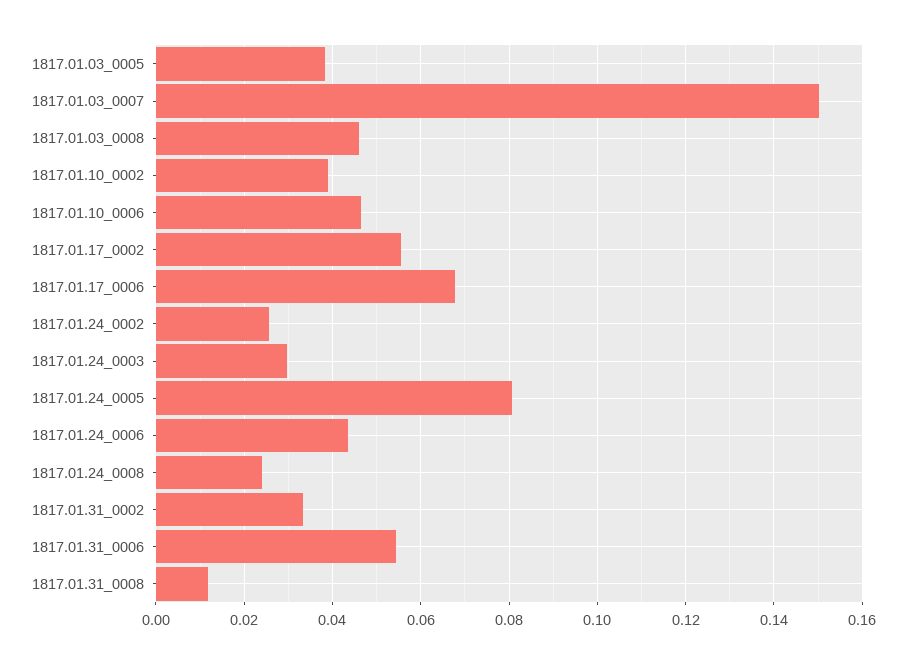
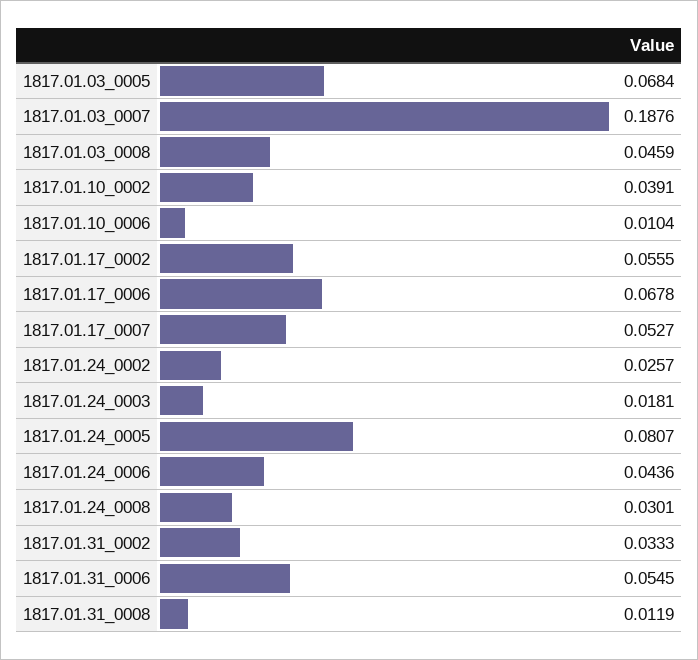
  {
-   "1817.01.03_0005": 0.038,
+   "1817.01.03_0005": 0.0684,
-   "1817.01.03_0007": 0.15,
+   "1817.01.03_0007": 0.1876,
    "1817.01.03_0008": 0.0459,
    "1817.01.10_0002": 0.0391,
-   "1817.01.10_0006": 0.046,
+   "1817.01.10_0006": 0.0104,
    "1817.01.17_0002": 0.0555,
    "1817.01.17_0006": 0.0678,
    "1817.01.24_0002": 0.0257,
-   "1817.01.24_0003": 0.03,
+   "1817.01.24_0003": 0.0181,
    "1817.01.24_0005": 0.0807,
    "1817.01.24_0006": 0.0436,
-   "1817.01.24_0008": 0.024,
+   "1817.01.24_0008": 0.0301,
    "1817.01.31_0002": 0.0333,
    "1817.01.31_0006": 0.0545,
-   "1817.01.31_0008": 0.0119
+   "1817.01.31_0008": 0.0119,
+   "1817.01.17_0007": 0.0527
  }

